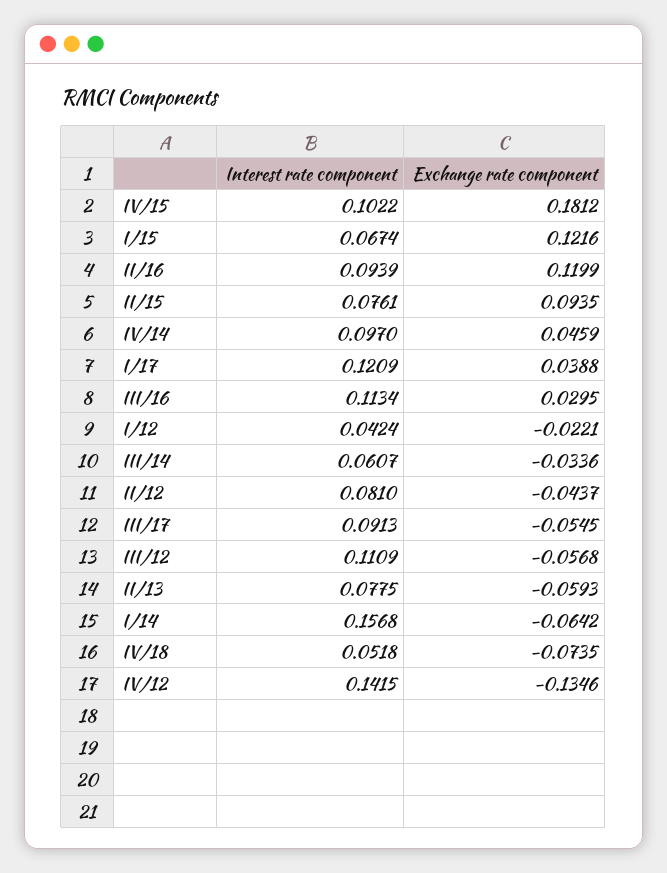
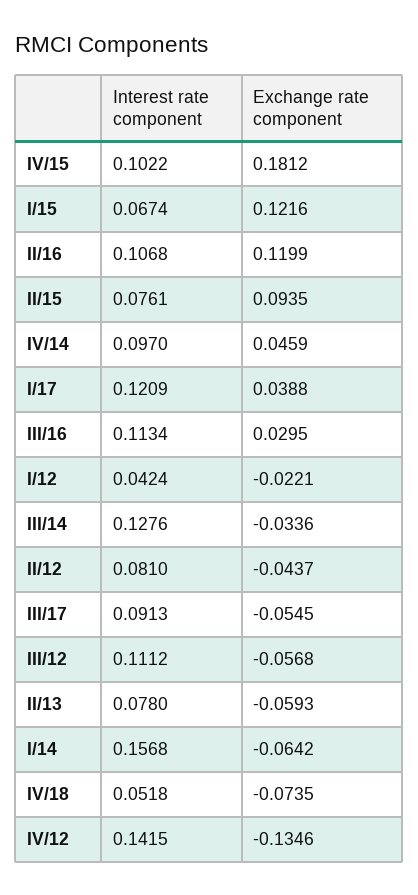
  {
    "Interest rate component": {
      "IV/15": 0.1022,
      "I/15": 0.0674,
-     "II/16": 0.0939,
+     "II/16": 0.1068,
      "II/15": 0.0761,
      "IV/14": 0.097,
      "I/17": 0.1209,
      "III/16": 0.1134,
      "I/12": 0.0424,
-     "III/14": 0.0607,
+     "III/14": 0.1276,
      "II/12": 0.081,
      "III/17": 0.0913,
-     "III/12": 0.1109,
+     "III/12": 0.1112,
-     "II/13": 0.0775,
+     "II/13": 0.078,
      "I/14": 0.1568,
      "IV/18": 0.0518,
      "IV/12": 0.1415
    },
    "Exchange rate component": {
      "IV/15": 0.1812,
      "I/15": 0.1216,
      "II/16": 0.1199,
      "II/15": 0.0935,
      "IV/14": 0.0459,
      "I/17": 0.0388,
      "III/16": 0.0295,
      "I/12": -0.0221,
      "III/14": -0.0336,
      "II/12": -0.0437,
      "III/17": -0.0545,
      "III/12": -0.0568,
      "II/13": -0.0593,
      "I/14": -0.0642,
      "IV/18": -0.0735,
      "IV/12": -0.1346
    }
  }

